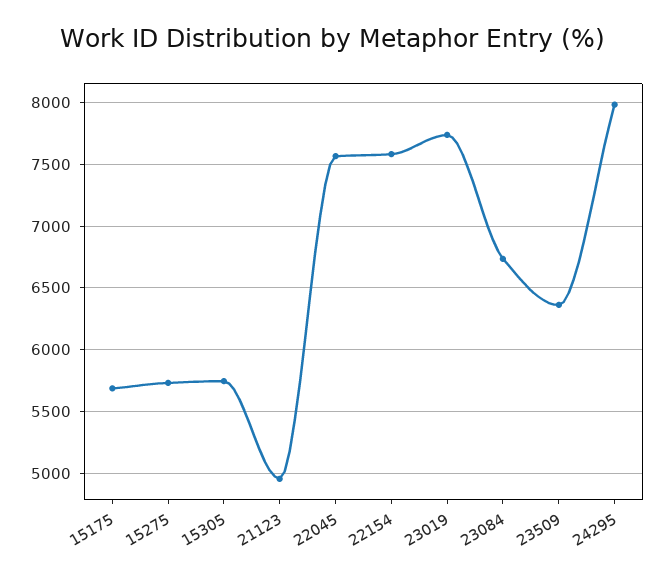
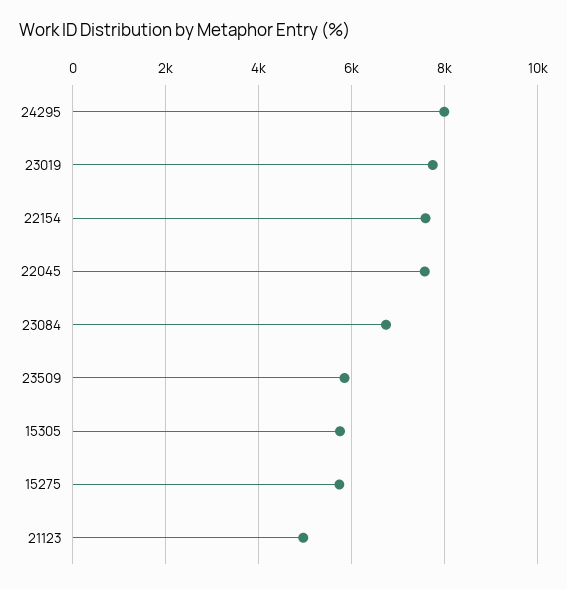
  {
-   "15175": 5700,
    "15275": 5750,
    "15305": 5750,
    "21123": 4950,
    "22045": 7550,
    "22154": 7600,
    "23019": 7750,
    "23084": 6750,
-   "23509": 6350,
+   "23509": 5800,
    "24295": 8000
  }

